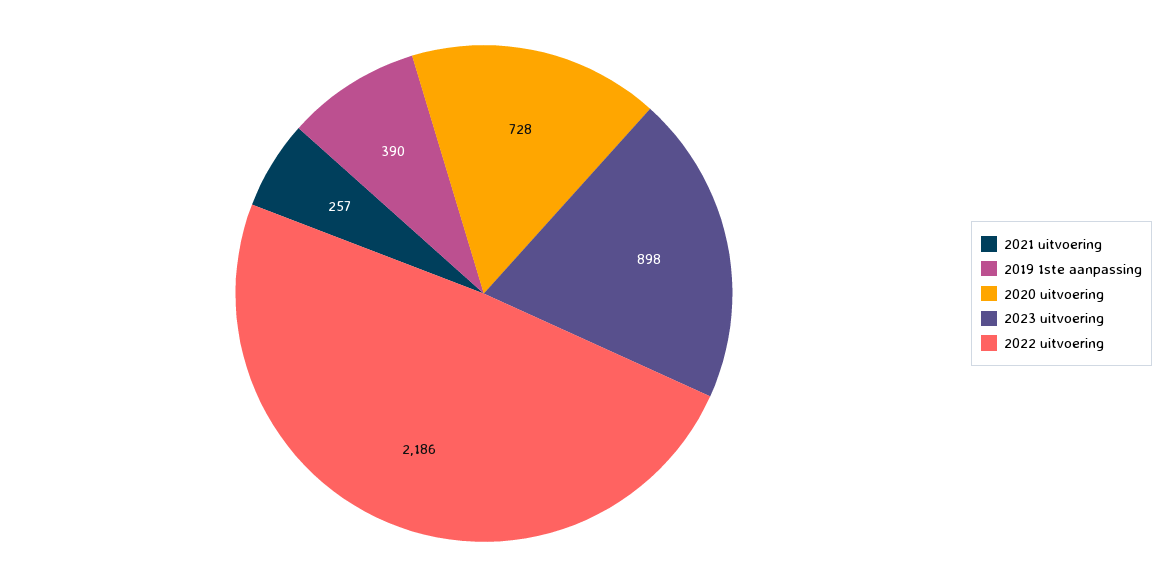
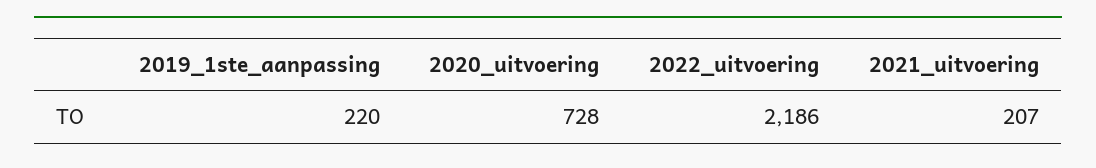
  {
-   "2021 uitvoering": 257,
+   "2021 uitvoering": 207,
-   "2019 1ste aanpassing": 390,
+   "2019 1ste aanpassing": 220,
    "2020 uitvoering": 728,
-   "2023 uitvoering": 898,
    "2022 uitvoering": 2186
  }

